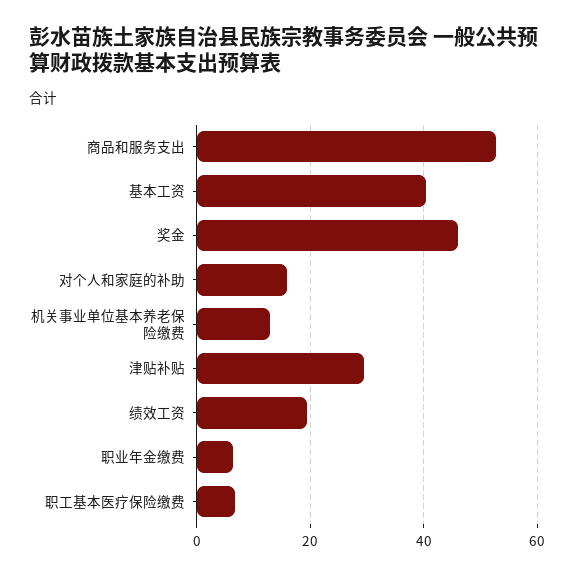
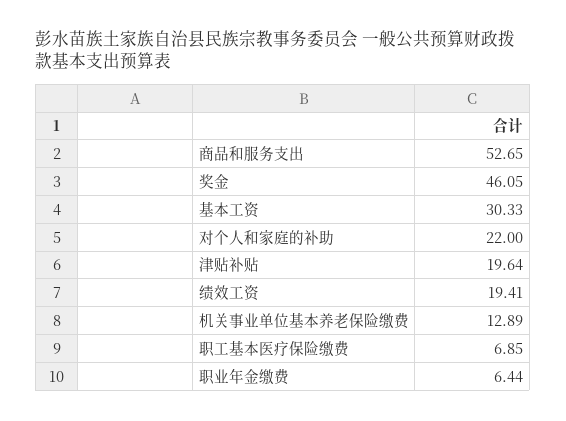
  {
    "商品和服务支出": 52.65,
-   "基本工资": 40,
+   "基本工资": 30.33,
    "奖金": 46.05,
-   "对个人和家庭的补助": 16,
+   "对个人和家庭的补助": 22,
    "机关事业单位基本养老保险缴费": 12.89,
-   "津贴补贴": 30,
+   "津贴补贴": 19.64,
    "绩效工资": 19.41,
    "职业年金缴费": 6.44,
    "职工基本医疗保险缴费": 6.85
  }

